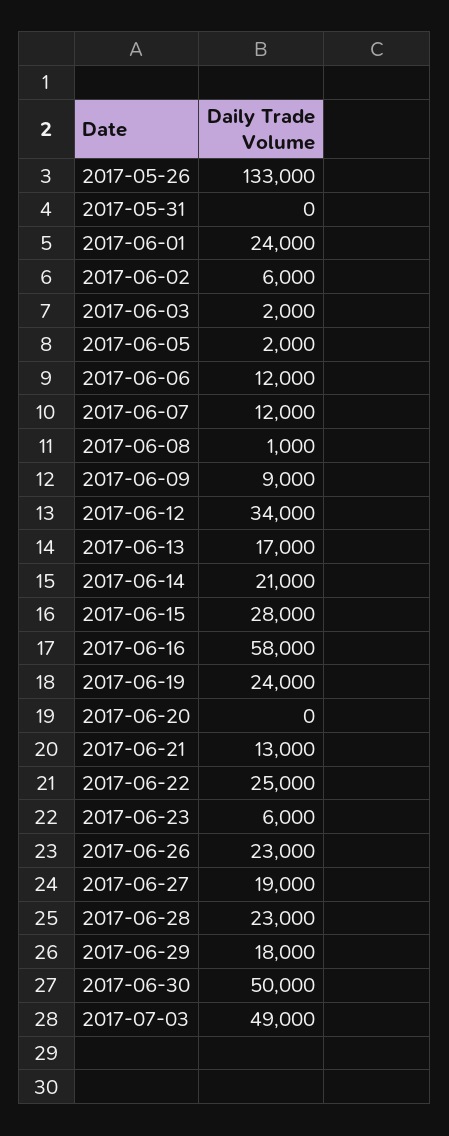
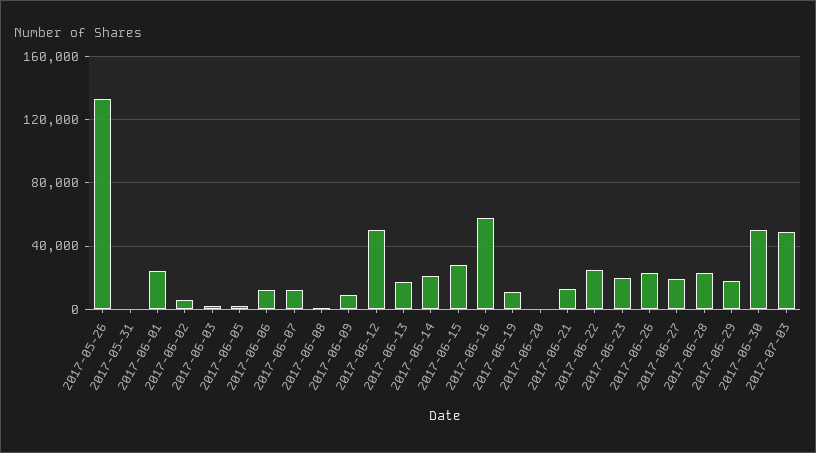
  {
    "2017-05-26": 133000,
    "2017-05-31": 0,
    "2017-06-01": 24000,
    "2017-06-02": 6000,
    "2017-06-03": 2000,
    "2017-06-05": 2000,
    "2017-06-06": 12000,
    "2017-06-07": 12000,
    "2017-06-08": 1000,
    "2017-06-09": 9000,
-   "2017-06-12": 34000,
+   "2017-06-12": 50000,
    "2017-06-13": 17000,
    "2017-06-14": 21000,
    "2017-06-15": 28000,
    "2017-06-16": 58000,
-   "2017-06-19": 24000,
+   "2017-06-19": 10000,
    "2017-06-20": 0,
    "2017-06-21": 13000,
    "2017-06-22": 25000,
-   "2017-06-23": 6000,
+   "2017-06-23": 20000,
    "2017-06-26": 23000,
    "2017-06-27": 19000,
    "2017-06-28": 23000,
    "2017-06-29": 18000,
    "2017-06-30": 50000,
    "2017-07-03": 49000
  }

